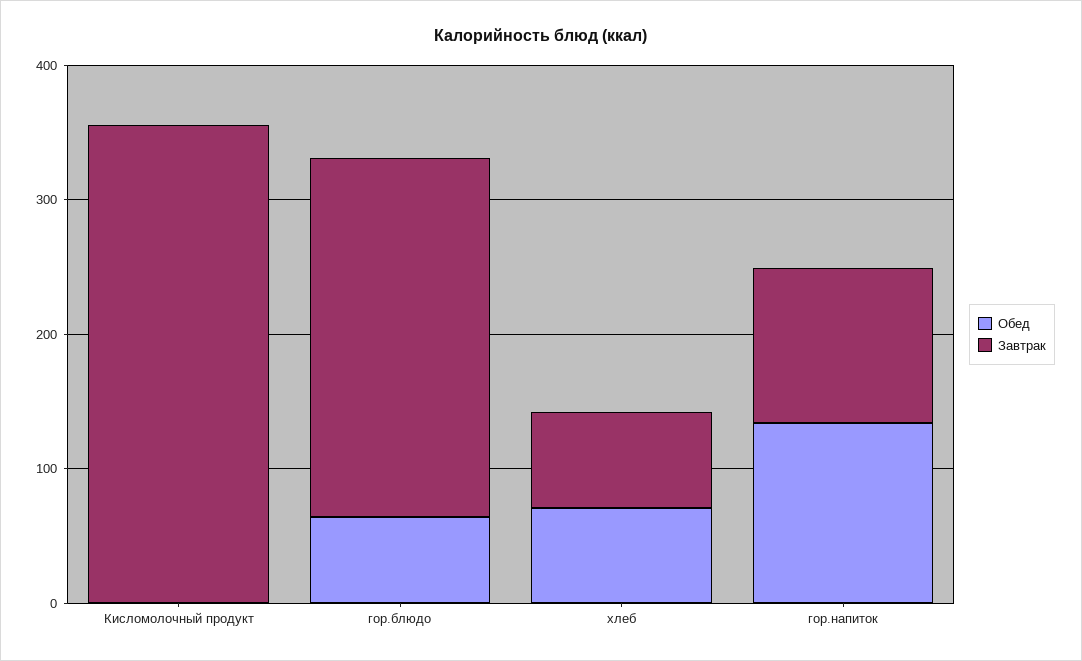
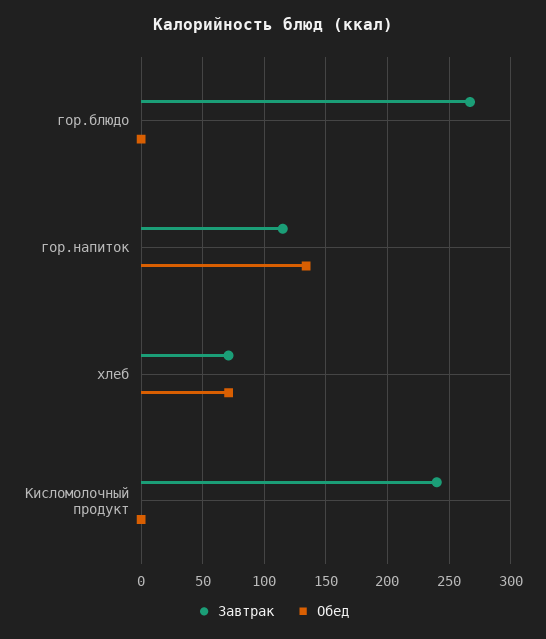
  {
    "Обед": {
      "Кисломолочный продукт": 0,
-     "гор.блюдо": 60,
+     "гор.блюдо": 0,
      "хлеб": 70,
      "гор.напиток": 135
    },
    "Завтрак": {
-     "Кисломолочный продукт": 360,
+     "Кисломолочный продукт": 240,
      "гор.блюдо": 265,
      "хлеб": 70,
      "гор.напиток": 115
    }
  }

